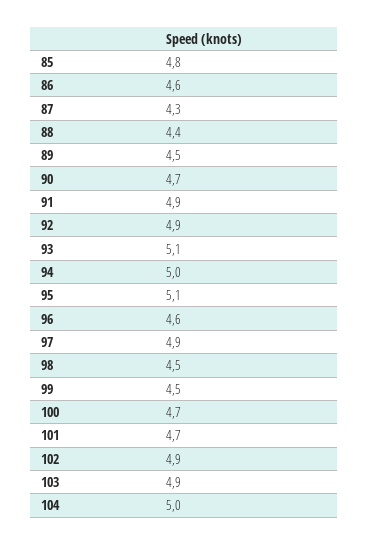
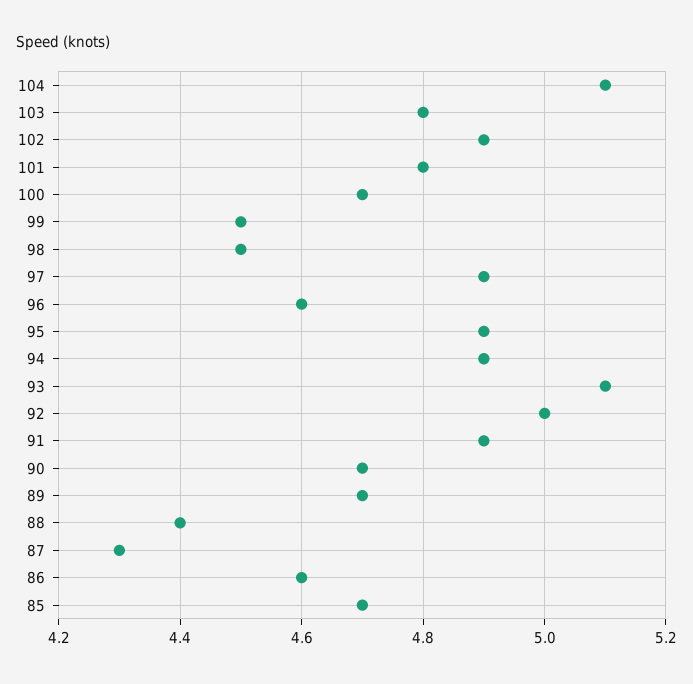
  {
-   "85": 4.8,
+   "85": 4.7,
    "86": 4.6,
    "87": 4.3,
    "88": 4.4,
-   "89": 4.5,
+   "89": 4.7,
    "90": 4.7,
    "91": 4.9,
-   "92": 4.9,
+   "92": 5,
    "93": 5.1,
-   "94": 5,
+   "94": 4.9,
-   "95": 5.1,
+   "95": 4.9,
    "96": 4.6,
    "97": 4.9,
    "98": 4.5,
    "99": 4.5,
    "100": 4.7,
-   "101": 4.7,
+   "101": 4.8,
    "102": 4.9,
-   "103": 4.9,
+   "103": 4.8,
-   "104": 5
+   "104": 5.1
  }

